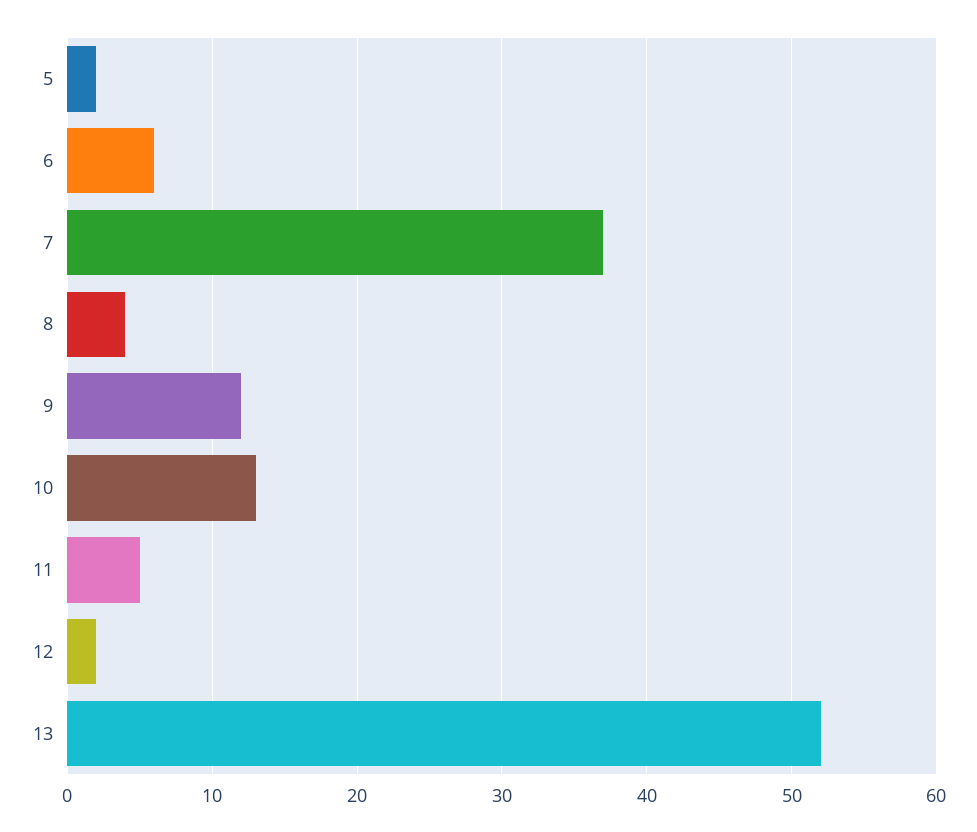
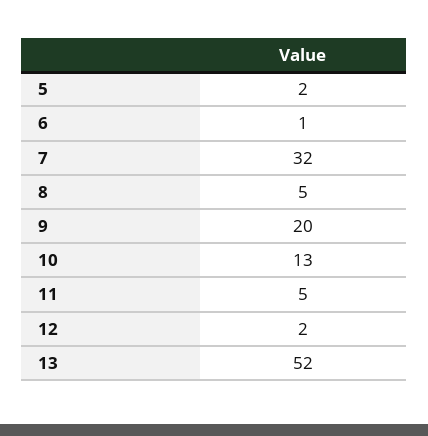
  {
    "5": 2,
-   "6": 6,
+   "6": 1,
-   "7": 37,
+   "7": 32,
-   "8": 4,
+   "8": 5,
-   "9": 12,
+   "9": 20,
    "10": 13,
    "11": 5,
    "12": 2,
    "13": 52
  }

